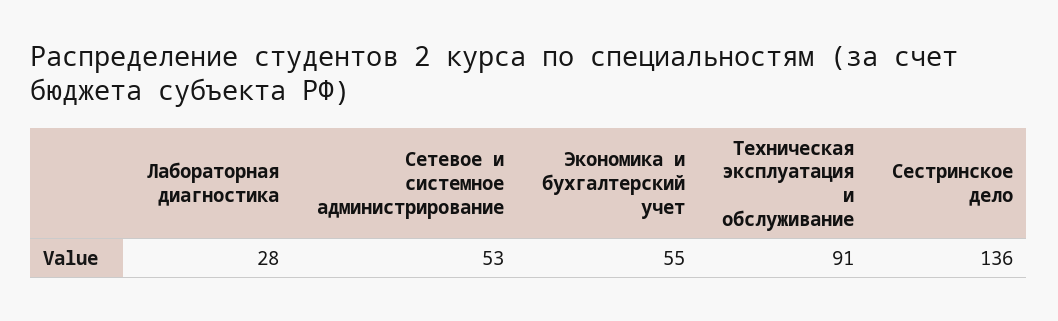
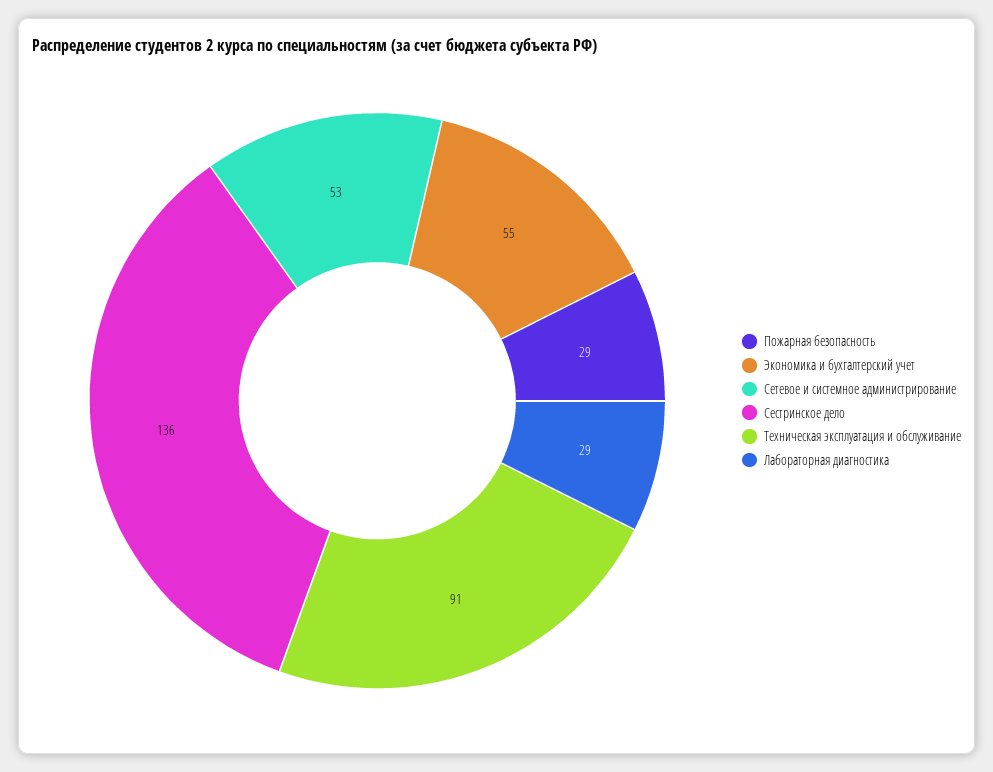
  {
-   "Лабораторная диагностика": 28,
+   "Лабораторная диагностика": 29,
    "Сетевое и системное администрирование": 53,
    "Экономика и бухгалтерский учет": 55,
    "Техническая эксплуатация и обслуживание": 91,
-   "Сестринское дело": 136
+   "Сестринское дело": 136,
+   "Пожарная безопасность": 29
  }

